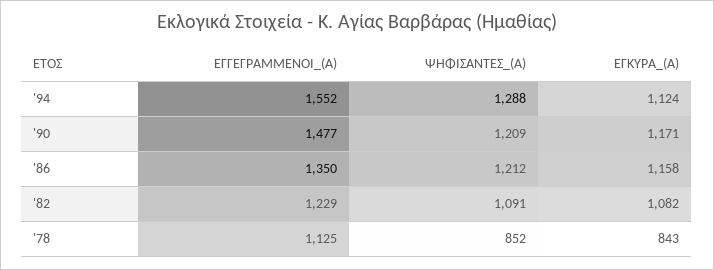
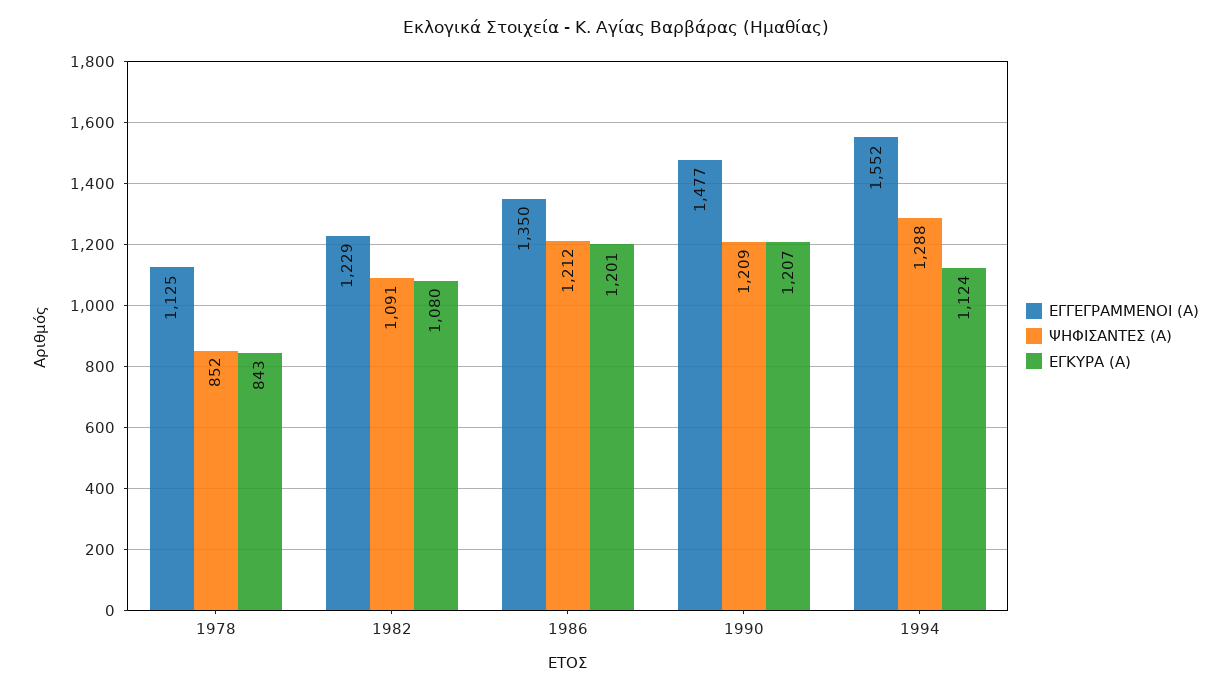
  {
    "ΕΓΓΕΓΡΑΜΜΕΝΟΙ_(Α)": {
      "'94": 1552,
      "'90": 1477,
      "'86": 1350,
      "'82": 1229,
      "'78": 1125
    },
    "ΨΗΦΙΣΑΝΤΕΣ_(Α)": {
      "'94": 1288,
      "'90": 1209,
      "'86": 1212,
      "'82": 1091,
      "'78": 852
    },
    "ΕΓΚΥΡΑ_(Α)": {
      "'94": 1124,
-     "'90": 1171,
+     "'90": 1207,
-     "'86": 1158,
+     "'86": 1201,
-     "'82": 1082,
+     "'82": 1080,
      "'78": 843
    }
  }

